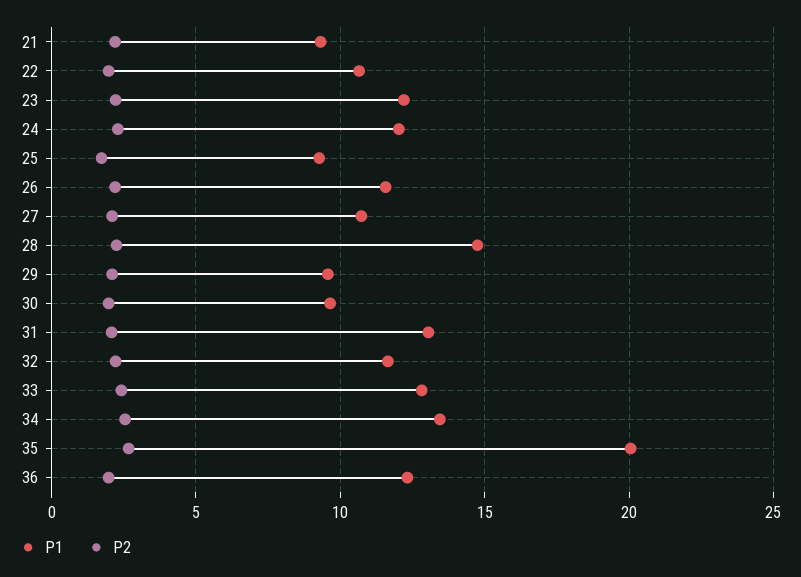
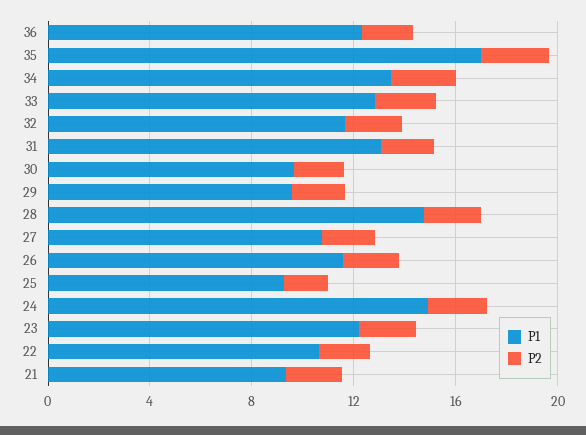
  {
    "P1": {
      "21": 9.5,
      "22": 10.5,
      "23": 12,
-     "24": 12,
+     "24": 15,
      "25": 9.5,
      "26": 11.5,
      "27": 10.5,
      "28": 15,
      "29": 9.5,
      "30": 9.5,
      "31": 13,
      "32": 11.5,
      "33": 13,
      "34": 13.5,
-     "35": 20,
+     "35": 17,
      "36": 12.5
    },
    "P2": {
      "21": 2,
      "22": 2,
      "23": 2,
      "24": 2.5,
      "25": 1.5,
      "26": 2,
      "27": 2,
      "28": 2.5,
      "29": 2,
      "30": 2,
      "31": 2,
      "32": 2,
      "33": 2.5,
      "34": 2.5,
      "35": 2.5,
      "36": 2
    }
  }

